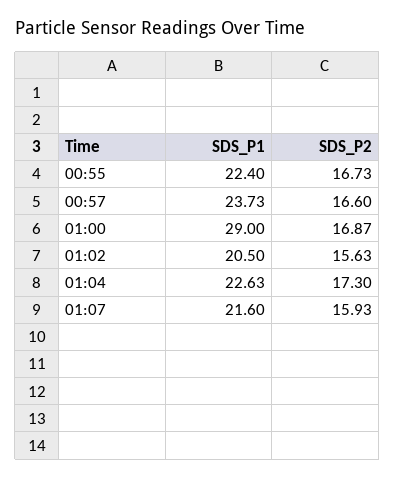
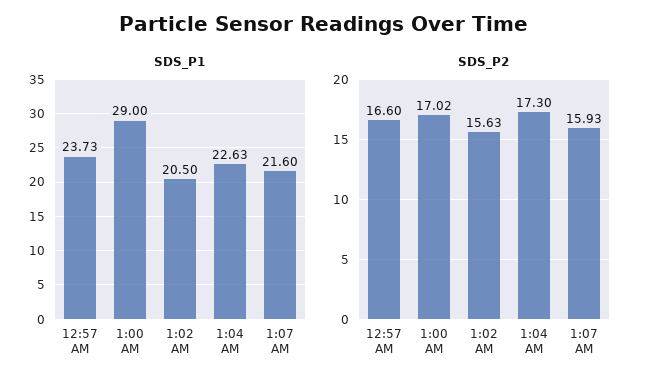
  {
    "SDS_P1": {
-     "00:55": 22.4,
      "00:57": 23.73,
      "01:00": 29,
      "01:02": 20.5,
      "01:04": 22.63,
      "01:07": 21.6
    },
    "SDS_P2": {
-     "00:55": 16.73,
      "00:57": 16.6,
-     "01:00": 16.87,
+     "01:00": 17.02,
      "01:02": 15.63,
      "01:04": 17.3,
      "01:07": 15.93
    }
  }

